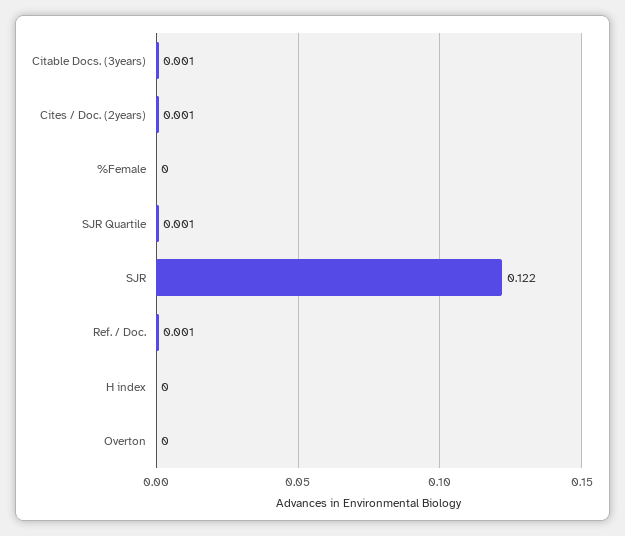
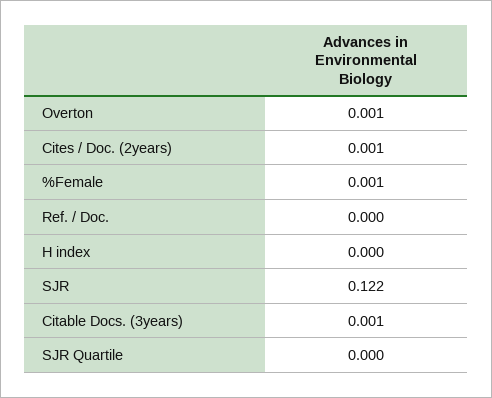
  {
    "Citable Docs. (3years)": 0.001,
    "Cites / Doc. (2years)": 0.001,
-   "%Female": 0,
+   "%Female": 0.001,
-   "SJR Quartile": 0.001,
+   "SJR Quartile": 0,
    "SJR": 0.122,
-   "Ref. / Doc.": 0.001,
+   "Ref. / Doc.": 0,
    "H index": 0,
-   "Overton": 0
+   "Overton": 0.001
  }

